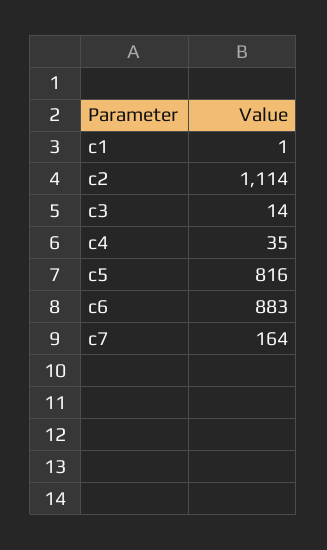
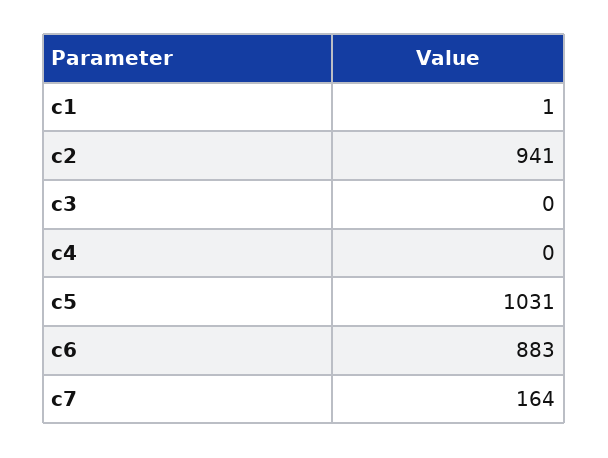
  {
    "c1": 1,
-   "c2": 1114,
+   "c2": 941,
-   "c3": 14,
+   "c3": 0,
-   "c4": 35,
+   "c4": 0,
-   "c5": 816,
+   "c5": 1031,
    "c6": 883,
    "c7": 164
  }

